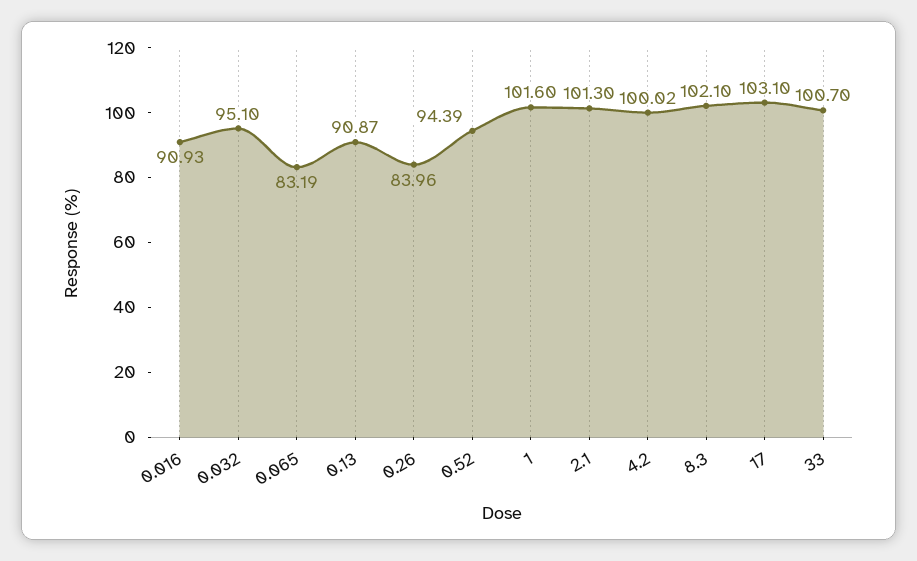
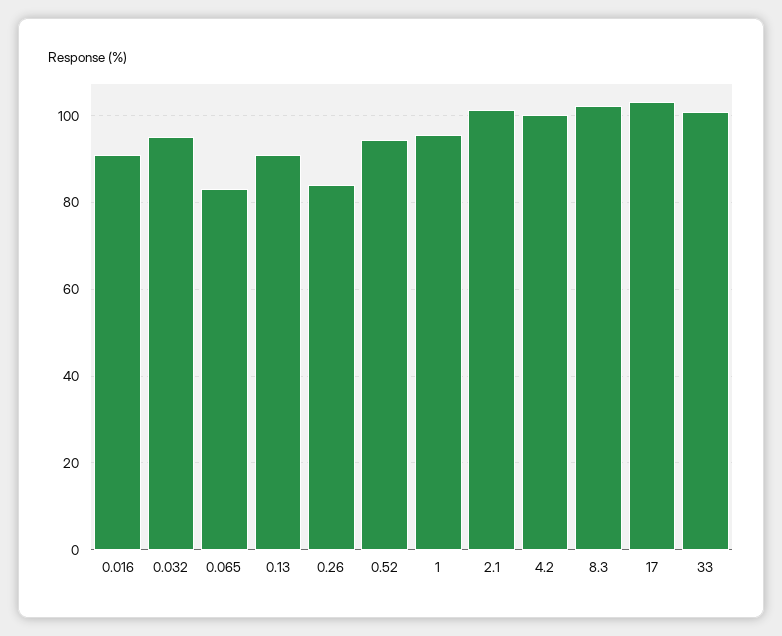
  {
    "0.016": 90.93,
    "0.032": 95.1,
    "0.065": 83.19,
    "0.13": 90.87,
    "0.26": 83.96,
    "0.52": 94.39,
-   "1": 101.6,
+   "1": 96,
    "2.1": 101.3,
    "4.2": 100.02,
    "8.3": 102.1,
    "17": 103.1,
    "33": 100.7
  }

